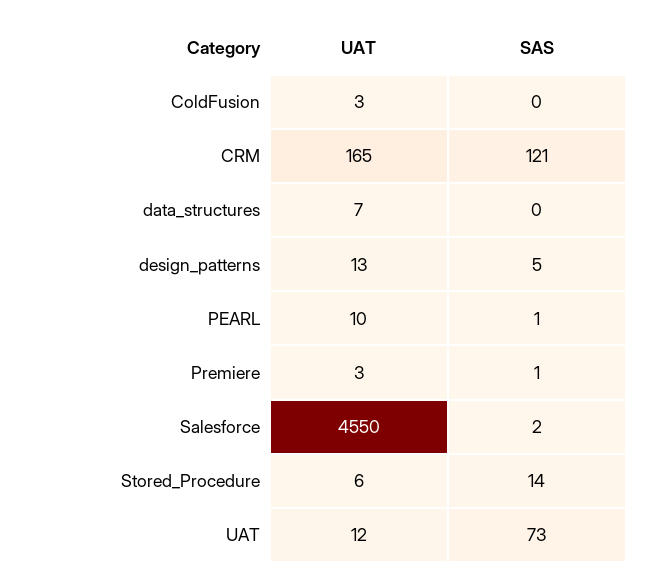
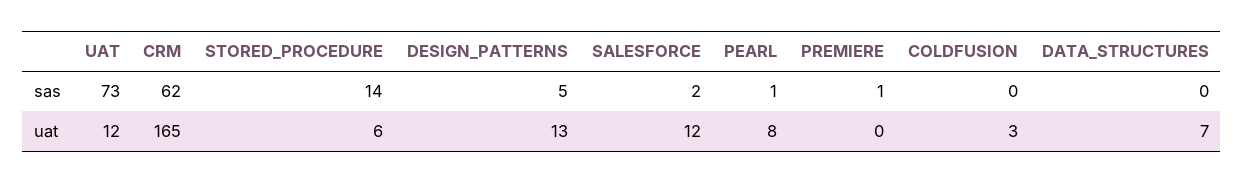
  {
    "UAT": {
      "ColdFusion": 3,
      "CRM": 165,
      "data_structures": 7,
      "design_patterns": 13,
-     "PEARL": 10,
+     "PEARL": 8,
-     "Premiere": 3,
+     "Premiere": 0,
-     "Salesforce": 4550,
+     "Salesforce": 12,
      "Stored_Procedure": 6,
      "UAT": 12
    },
    "SAS": {
      "ColdFusion": 0,
-     "CRM": 121,
+     "CRM": 62,
      "data_structures": 0,
      "design_patterns": 5,
      "PEARL": 1,
      "Premiere": 1,
      "Salesforce": 2,
      "Stored_Procedure": 14,
      "UAT": 73
    }
  }

